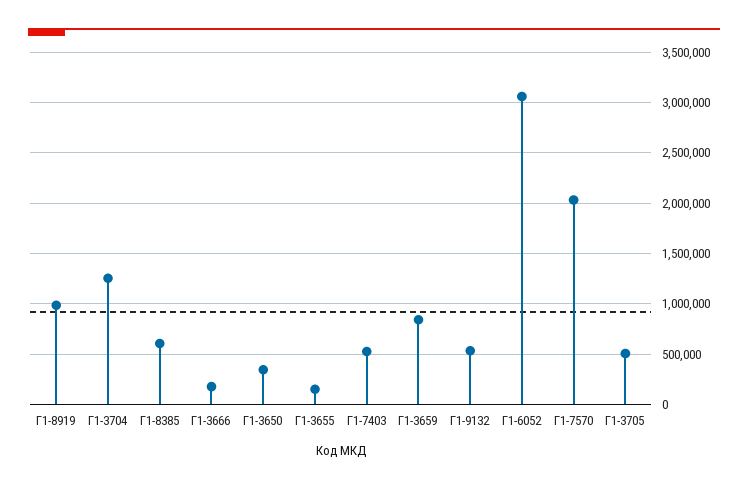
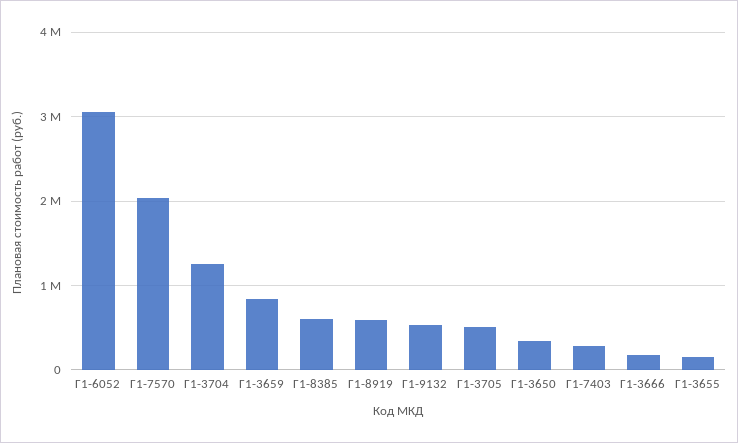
  {
-   "Г1-8919": 1000000,
+   "Г1-8919": 600000,
    "Г1-3704": 1300000,
    "Г1-8385": 600000,
    "Г1-3666": 200000,
    "Г1-3650": 300000,
    "Г1-3655": 200000,
-   "Г1-7403": 500000,
+   "Г1-7403": 300000,
    "Г1-3659": 800000,
    "Г1-9132": 500000,
    "Г1-6052": 3100000,
    "Г1-7570": 2000000,
    "Г1-3705": 500000
  }

